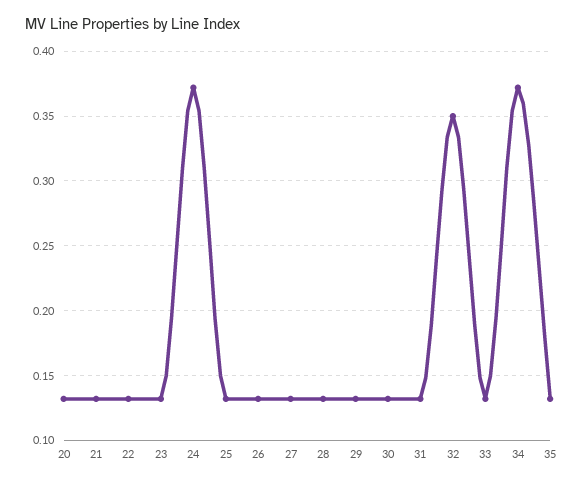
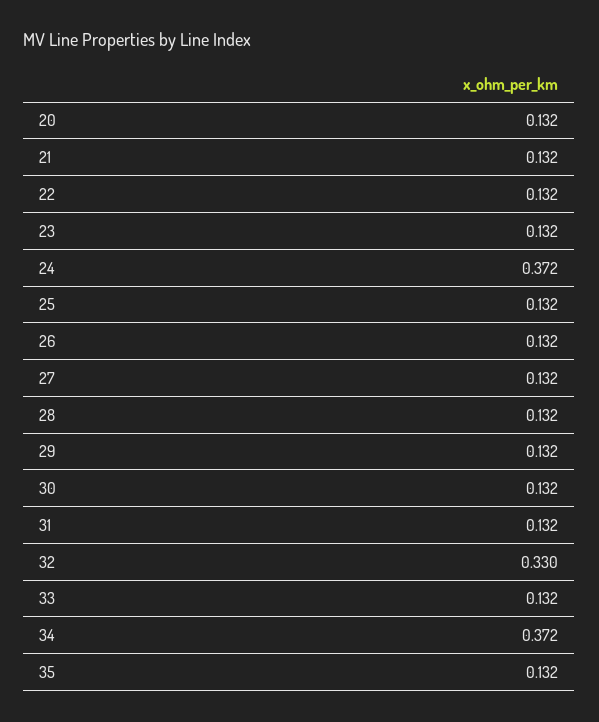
  {
    "20": 0.132,
    "21": 0.132,
    "22": 0.132,
    "23": 0.132,
    "24": 0.372,
    "25": 0.132,
    "26": 0.132,
    "27": 0.132,
    "28": 0.132,
    "29": 0.132,
    "30": 0.132,
    "31": 0.132,
-   "32": 0.35,
+   "32": 0.33,
    "33": 0.132,
    "34": 0.372,
    "35": 0.132
  }

